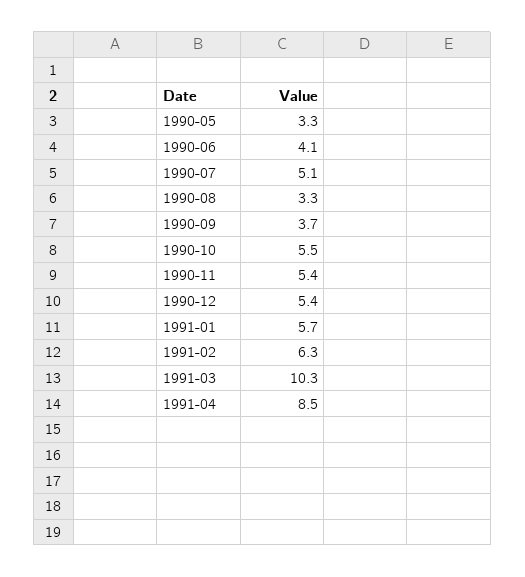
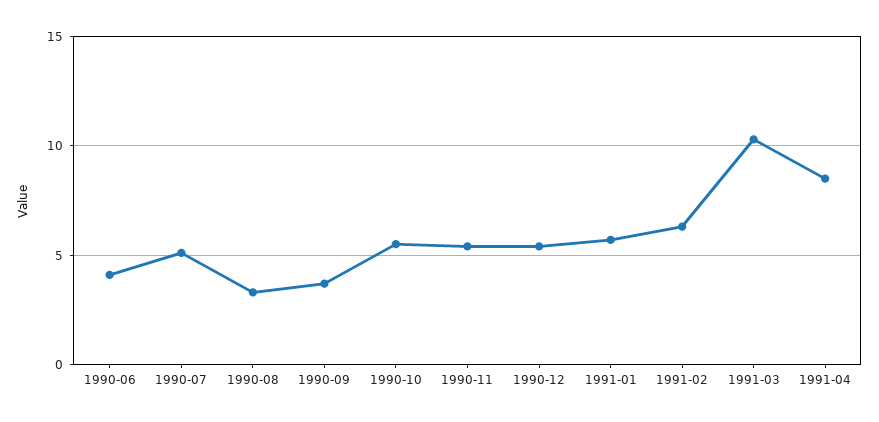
  {
-   "1990-05": 3.3,
    "1990-06": 4.1,
    "1990-07": 5.1,
    "1990-08": 3.3,
    "1990-09": 3.7,
    "1990-10": 5.5,
    "1990-11": 5.4,
    "1990-12": 5.4,
    "1991-01": 5.7,
    "1991-02": 6.3,
    "1991-03": 10.3,
    "1991-04": 8.5
  }

